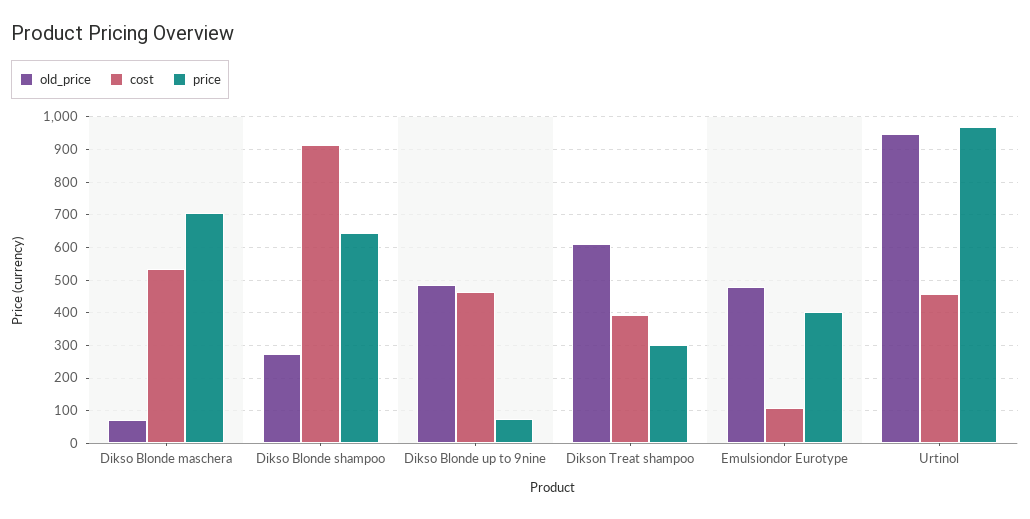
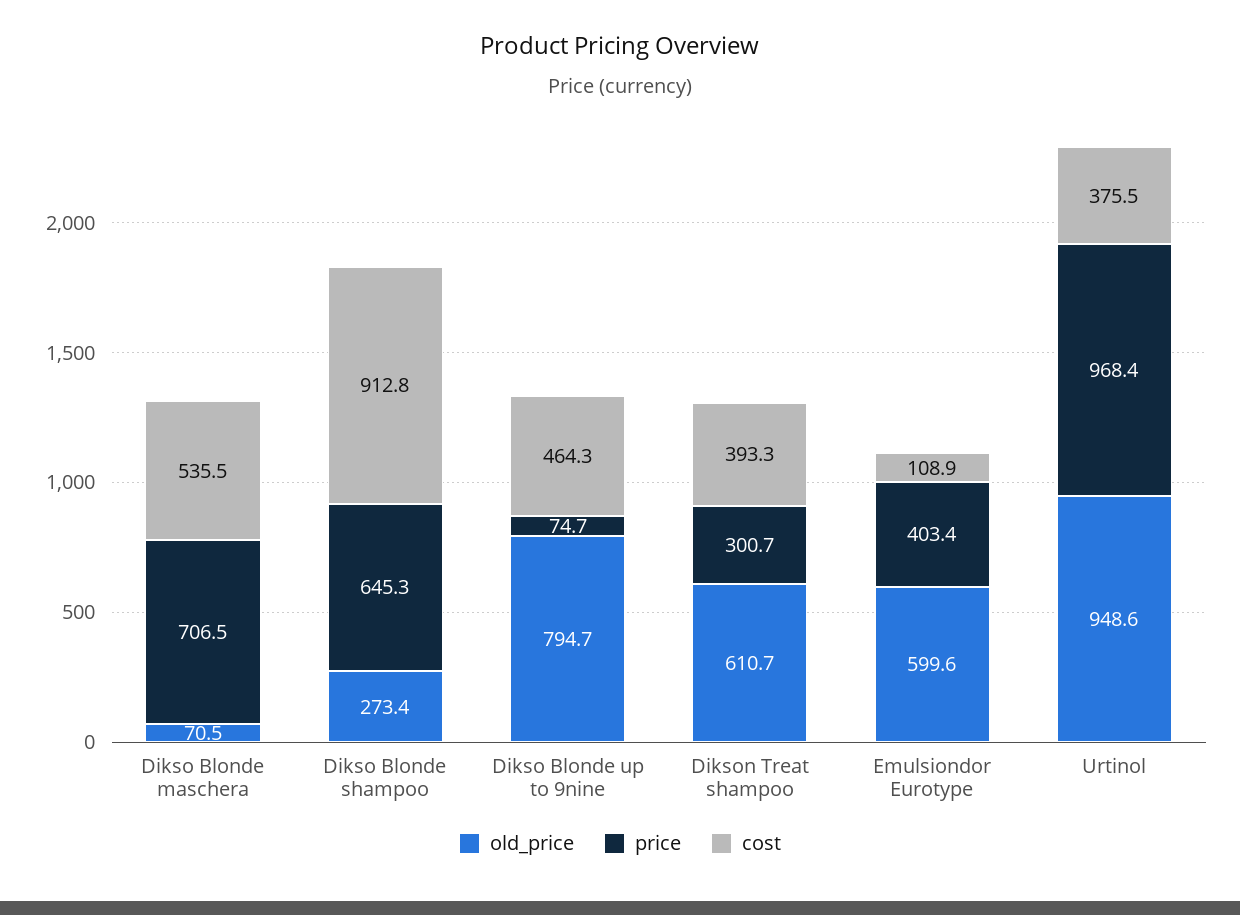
  {
    "old_price": {
      "Dikso Blonde maschera": 70.5,
      "Dikso Blonde shampoo": 273.4,
-     "Dikso Blonde up to 9nine": 480,
+     "Dikso Blonde up to 9nine": 794.7,
      "Dikson Treat shampoo": 610.7,
-     "Emulsiondor Eurotype": 480,
+     "Emulsiondor Eurotype": 599.6,
      "Urtinol": 948.6
    },
    "cost": {
      "Dikso Blonde maschera": 535.5,
      "Dikso Blonde shampoo": 912.8,
      "Dikso Blonde up to 9nine": 464.3,
      "Dikson Treat shampoo": 393.3,
      "Emulsiondor Eurotype": 108.9,
-     "Urtinol": 460
+     "Urtinol": 375.5
    },
    "price": {
      "Dikso Blonde maschera": 706.5,
      "Dikso Blonde shampoo": 645.3,
      "Dikso Blonde up to 9nine": 74.7,
      "Dikson Treat shampoo": 300.7,
      "Emulsiondor Eurotype": 403.4,
      "Urtinol": 968.4
    }
  }

